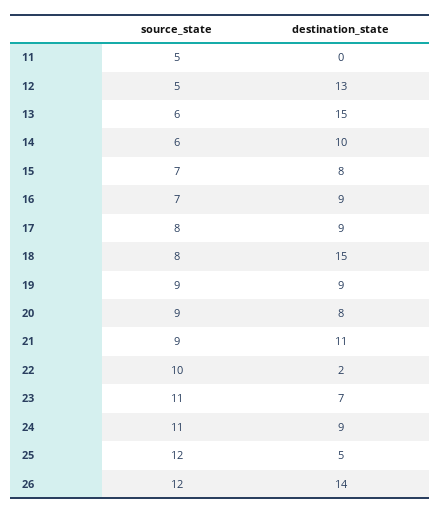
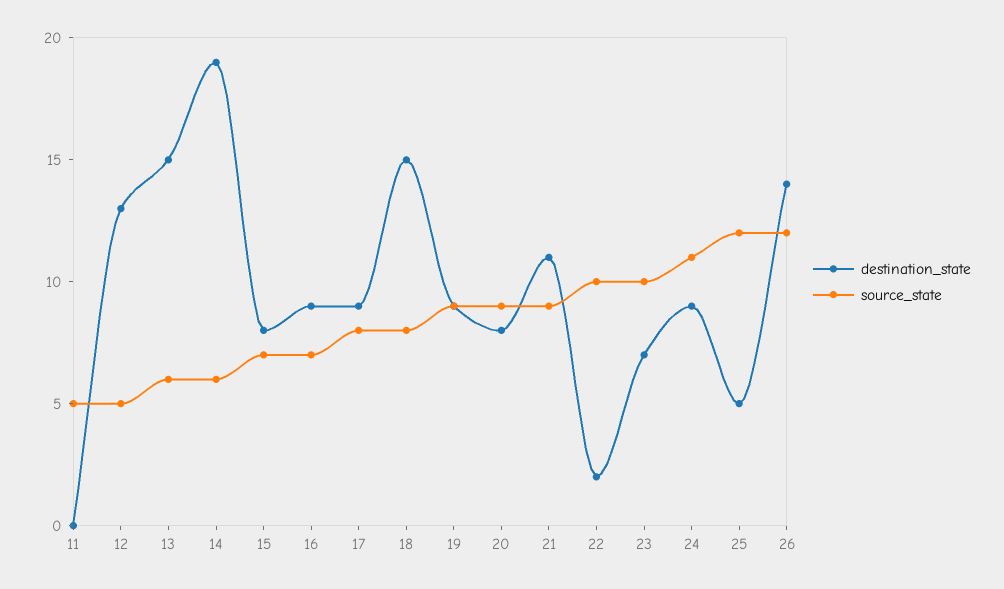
  {
    "source_state": {
      "11": 5,
      "12": 5,
      "13": 6,
      "14": 6,
      "15": 7,
      "16": 7,
      "17": 8,
      "18": 8,
      "19": 9,
      "20": 9,
      "21": 9,
      "22": 10,
-     "23": 11,
+     "23": 10,
      "24": 11,
      "25": 12,
      "26": 12
    },
    "destination_state": {
      "11": 0,
      "12": 13,
      "13": 15,
-     "14": 10,
+     "14": 19,
      "15": 8,
      "16": 9,
      "17": 9,
      "18": 15,
      "19": 9,
      "20": 8,
      "21": 11,
      "22": 2,
      "23": 7,
      "24": 9,
      "25": 5,
      "26": 14
    }
  }

